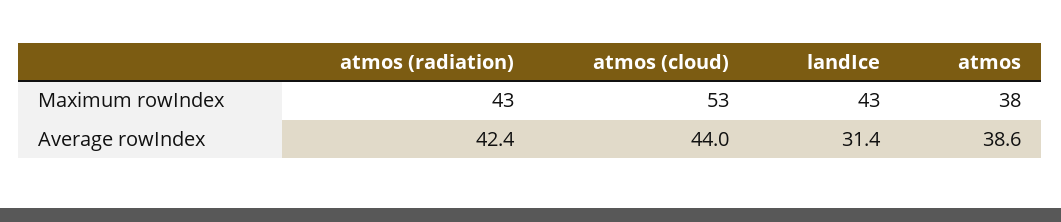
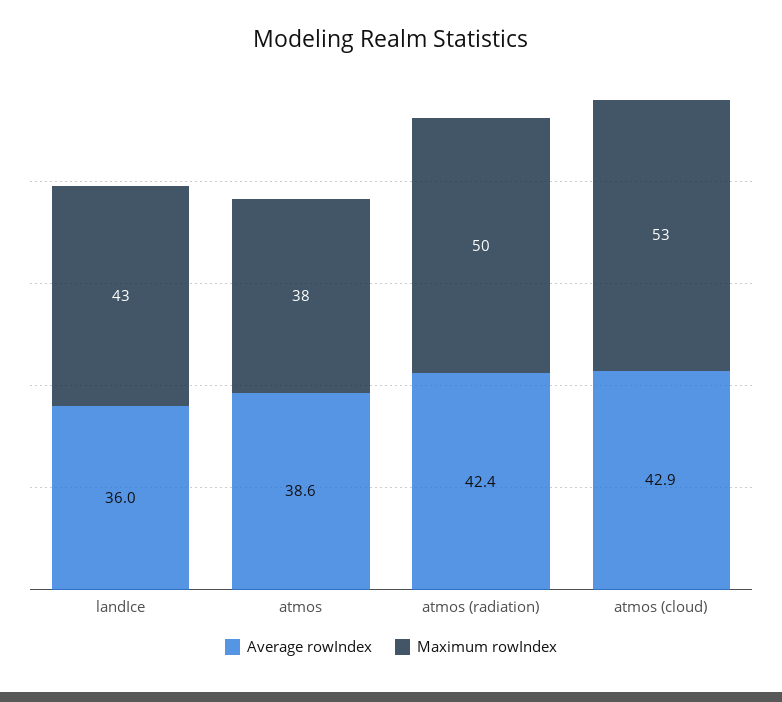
  {
    "Maximum rowIndex": {
-     "atmos (radiation)": 43,
+     "atmos (radiation)": 50,
      "atmos (cloud)": 53,
      "landIce": 43,
      "atmos": 38
    },
    "Average rowIndex": {
      "atmos (radiation)": 42.4,
-     "atmos (cloud)": 44,
+     "atmos (cloud)": 42.9,
-     "landIce": 31.4,
+     "landIce": 36,
      "atmos": 38.6
    }
  }

